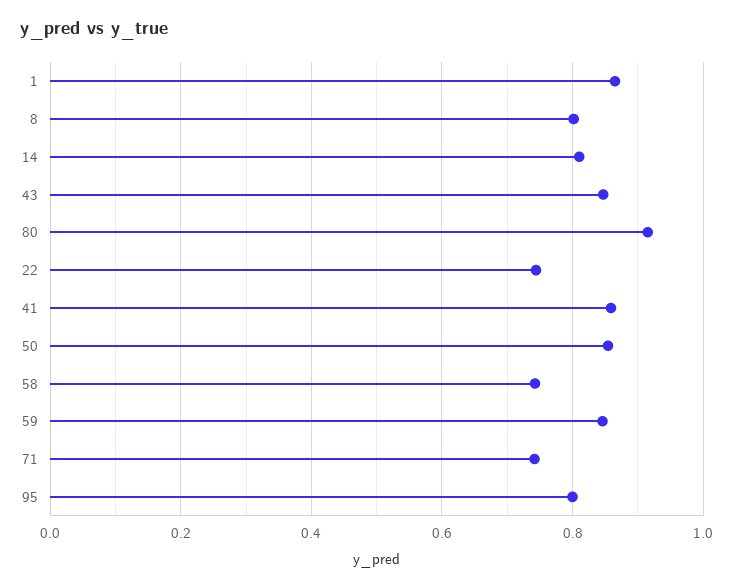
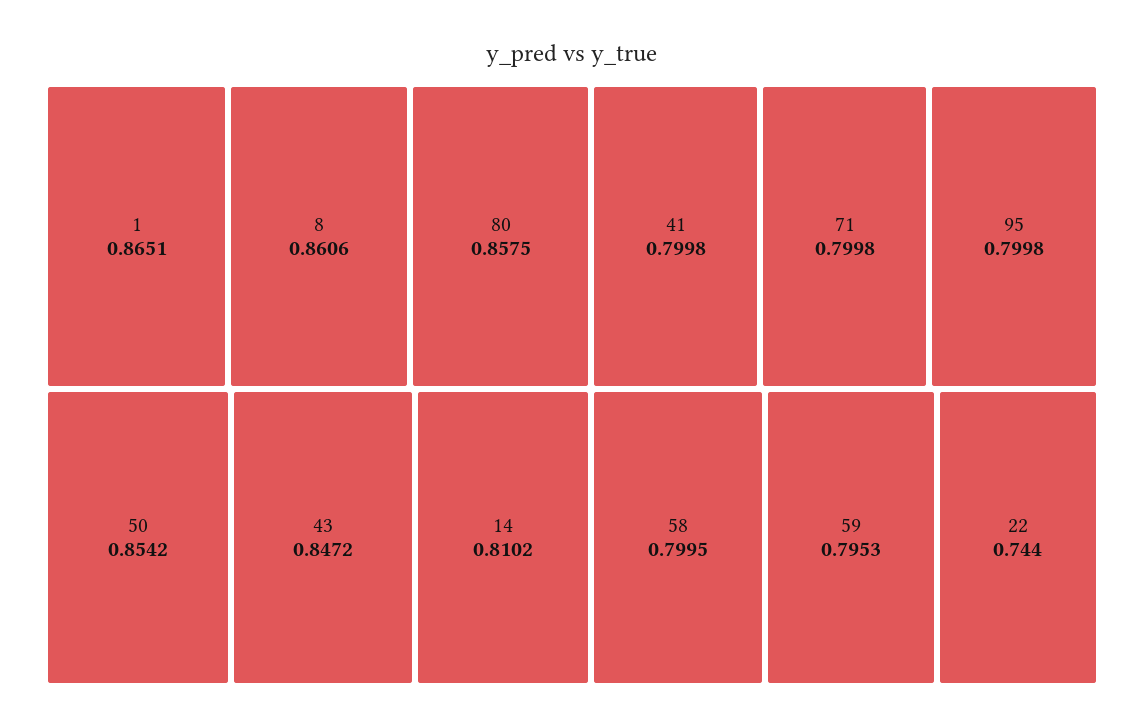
  {
    "1": 0.8651,
-   "8": 0.8,
+   "8": 0.8606,
    "14": 0.8102,
    "43": 0.8472,
-   "80": 0.92,
+   "80": 0.8575,
    "22": 0.744,
-   "41": 0.86,
+   "41": 0.7998,
    "50": 0.8542,
-   "58": 0.74,
+   "58": 0.7995,
-   "59": 0.84,
+   "59": 0.7953,
-   "71": 0.74,
+   "71": 0.7998,
    "95": 0.7998
  }

